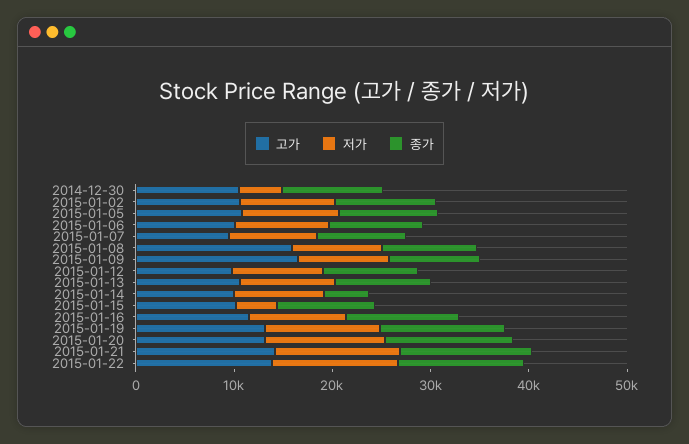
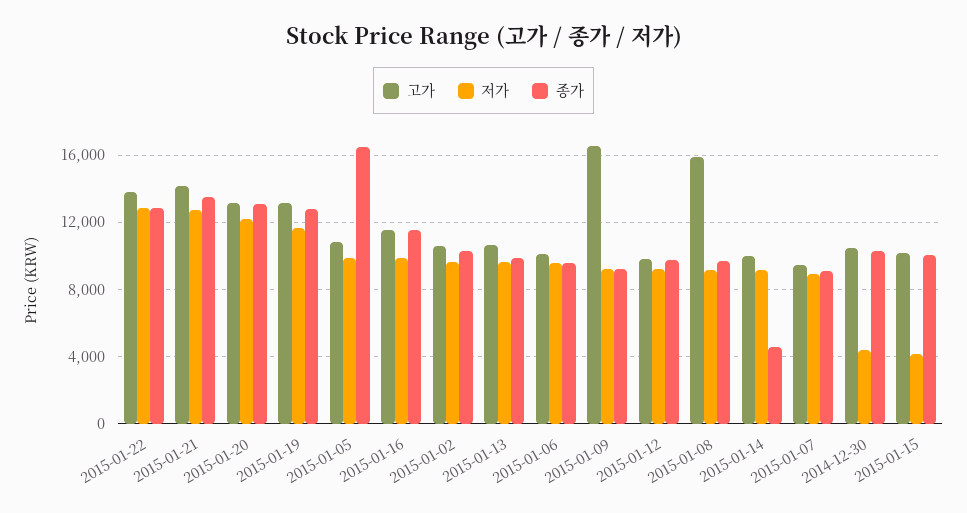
  {
    "고가": {
      "2014-12-30": 10500,
      "2015-01-02": 10500,
      "2015-01-05": 11000,
      "2015-01-06": 10000,
      "2015-01-07": 9500,
      "2015-01-08": 16000,
      "2015-01-09": 16500,
      "2015-01-12": 10000,
      "2015-01-13": 10500,
      "2015-01-14": 10000,
      "2015-01-15": 10000,
      "2015-01-16": 11500,
      "2015-01-19": 13000,
      "2015-01-20": 13000,
      "2015-01-21": 14000,
      "2015-01-22": 14000
    },
    "저가": {
      "2014-12-30": 4500,
      "2015-01-02": 9500,
      "2015-01-05": 10000,
      "2015-01-06": 9500,
      "2015-01-07": 9000,
      "2015-01-08": 9000,
      "2015-01-09": 9000,
      "2015-01-12": 9000,
      "2015-01-13": 9500,
      "2015-01-14": 9000,
      "2015-01-15": 4000,
      "2015-01-16": 10000,
      "2015-01-19": 11500,
      "2015-01-20": 12000,
      "2015-01-21": 12500,
      "2015-01-22": 13000
    },
    "종가": {
      "2014-12-30": 10500,
      "2015-01-02": 10500,
-     "2015-01-05": 10000,
+     "2015-01-05": 16500,
      "2015-01-06": 9500,
      "2015-01-07": 9000,
      "2015-01-08": 9500,
      "2015-01-09": 9000,
      "2015-01-12": 9500,
      "2015-01-13": 10000,
      "2015-01-14": 4500,
      "2015-01-15": 10000,
      "2015-01-16": 11500,
      "2015-01-19": 13000,
      "2015-01-20": 13000,
      "2015-01-21": 13500,
      "2015-01-22": 13000
    }
  }

